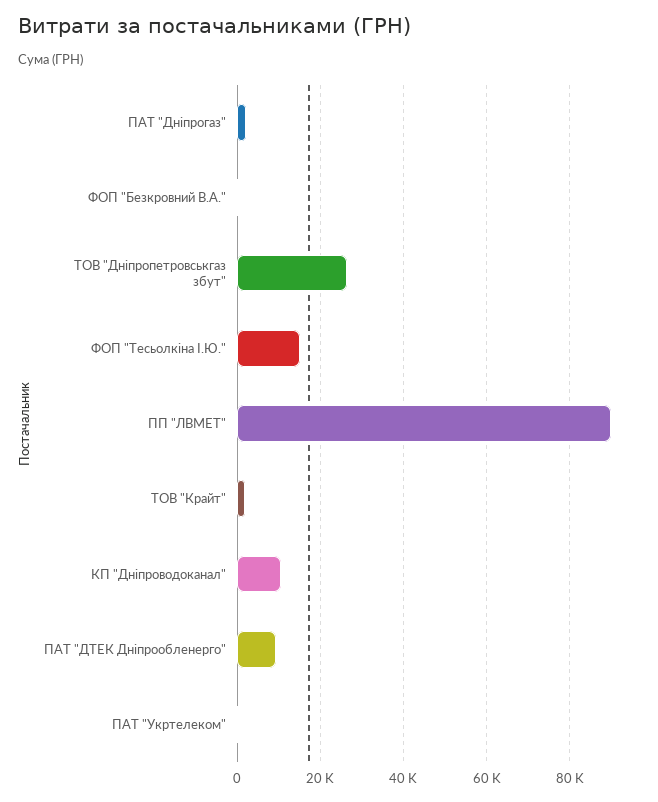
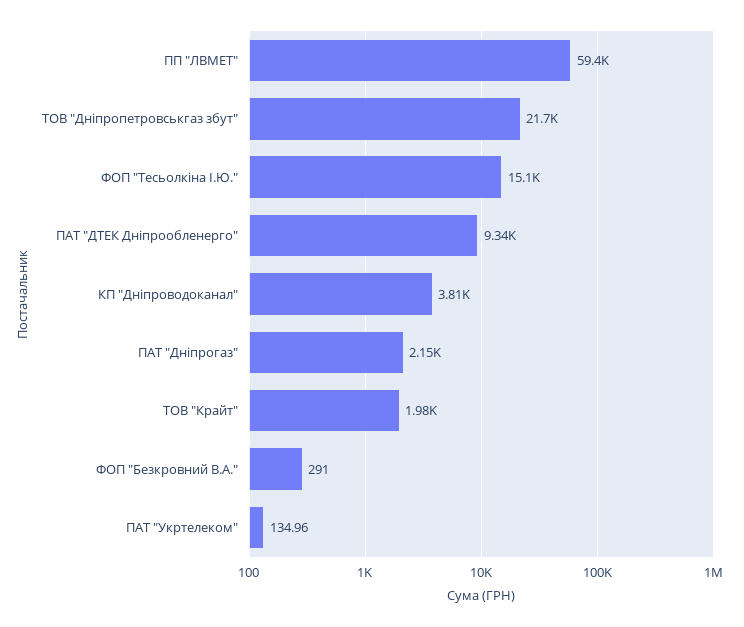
  {
    "ПАТ \"Дніпрогаз\"": 2150,
    "ФОП \"Безкровний В.А.\"": 291,
-   "ТОВ \"Дніпропетровськгаз збут\"": 26000,
+   "ТОВ \"Дніпропетровськгаз збут\"": 21700,
    "ФОП \"Тесьолкіна І.Ю.\"": 15100,
-   "ПП \"ЛВМЕТ\"": 90000,
+   "ПП \"ЛВМЕТ\"": 59400,
    "ТОВ \"Крайт\"": 1980,
-   "КП \"Дніпроводоканал\"": 10000,
+   "КП \"Дніпроводоканал\"": 3810,
    "ПАТ \"ДТЕК Дніпрообленерго\"": 9340,
    "ПАТ \"Укртелеком\"": 134.96
  }

